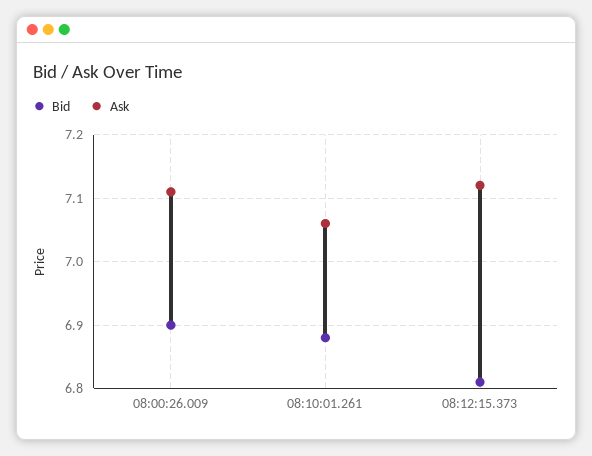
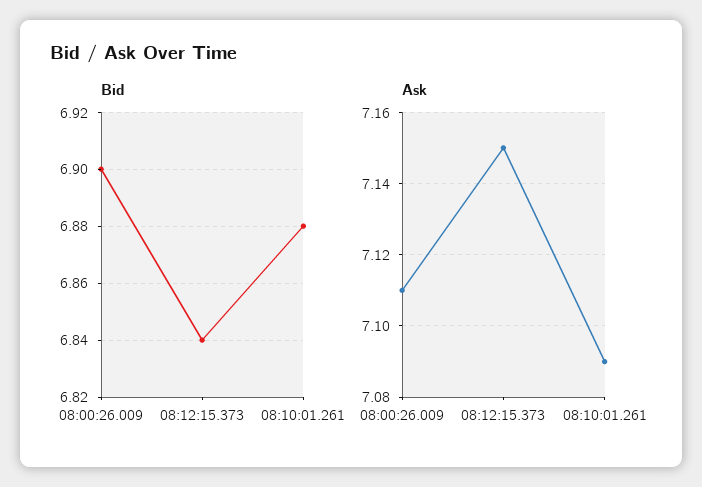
  {
    "Bid": {
      "08:00:26.009": 6.9,
      "08:10:01.261": 6.88,
-     "08:12:15.373": 6.81
+     "08:12:15.373": 6.84
    },
    "Ask": {
      "08:00:26.009": 7.11,
-     "08:10:01.261": 7.06,
+     "08:10:01.261": 7.09,
-     "08:12:15.373": 7.12
+     "08:12:15.373": 7.15
    }
  }

